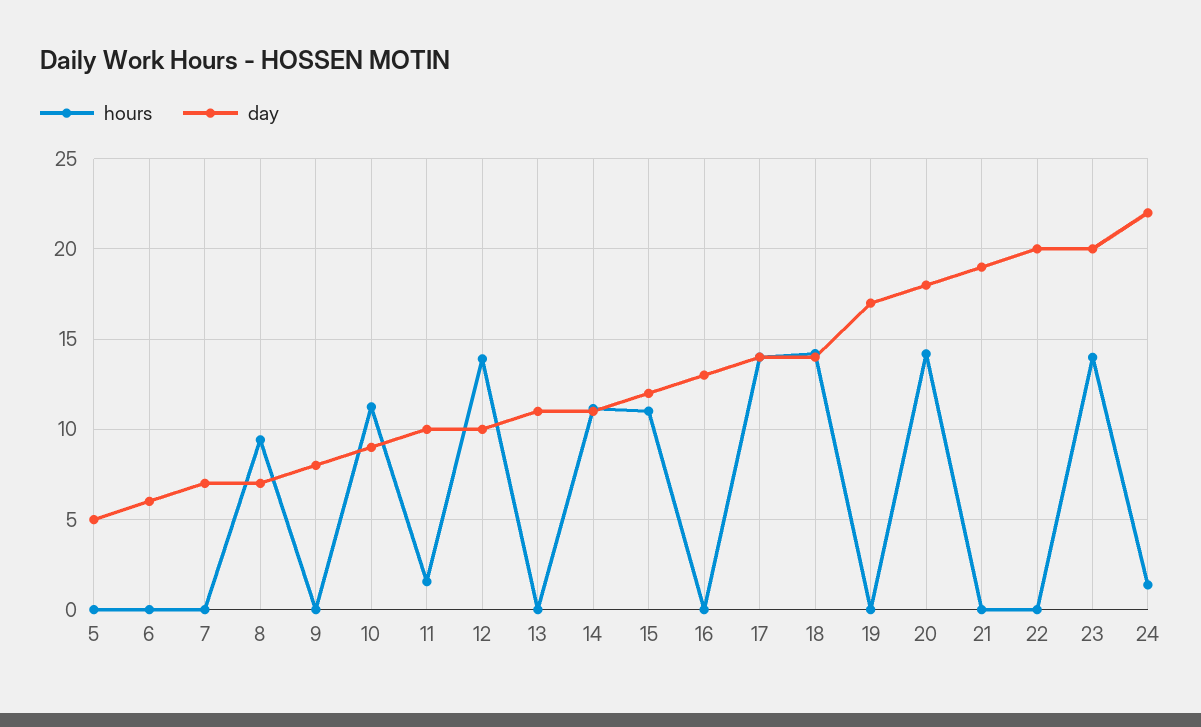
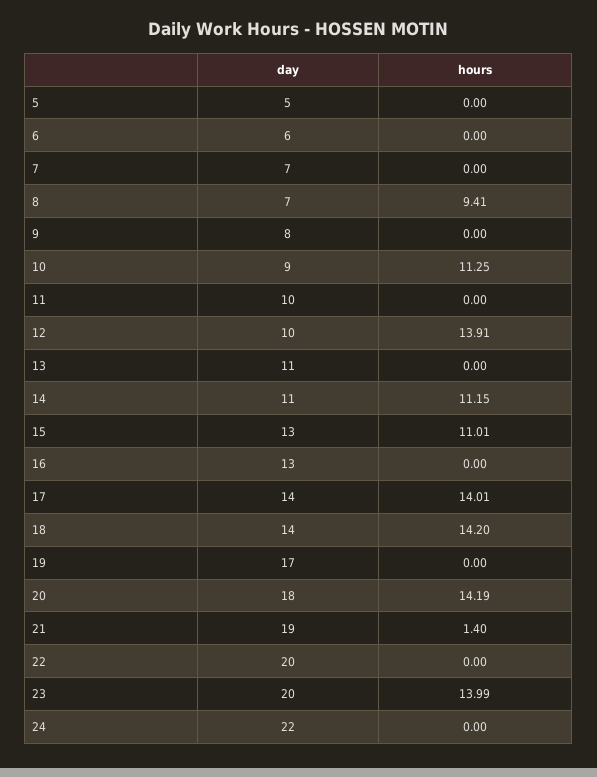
  {
    "hours": {
      "5": 0,
      "6": 0,
      "7": 0,
      "8": 9.41,
      "9": 0,
      "10": 11.25,
-     "11": 1.5,
+     "11": 0,
      "12": 13.91,
      "13": 0,
      "14": 11.15,
      "15": 11.01,
      "16": 0,
      "17": 14.01,
      "18": 14.2,
      "19": 0,
      "20": 14.19,
-     "21": 0,
+     "21": 1.4,
      "22": 0,
      "23": 13.99,
-     "24": 1.5
+     "24": 0
    },
    "day": {
      "5": 5,
      "6": 6,
      "7": 7,
      "8": 7,
      "9": 8,
      "10": 9,
      "11": 10,
      "12": 10,
      "13": 11,
      "14": 11,
-     "15": 12,
+     "15": 13,
      "16": 13,
      "17": 14,
      "18": 14,
      "19": 17,
      "20": 18,
      "21": 19,
      "22": 20,
      "23": 20,
      "24": 22
    }
  }

